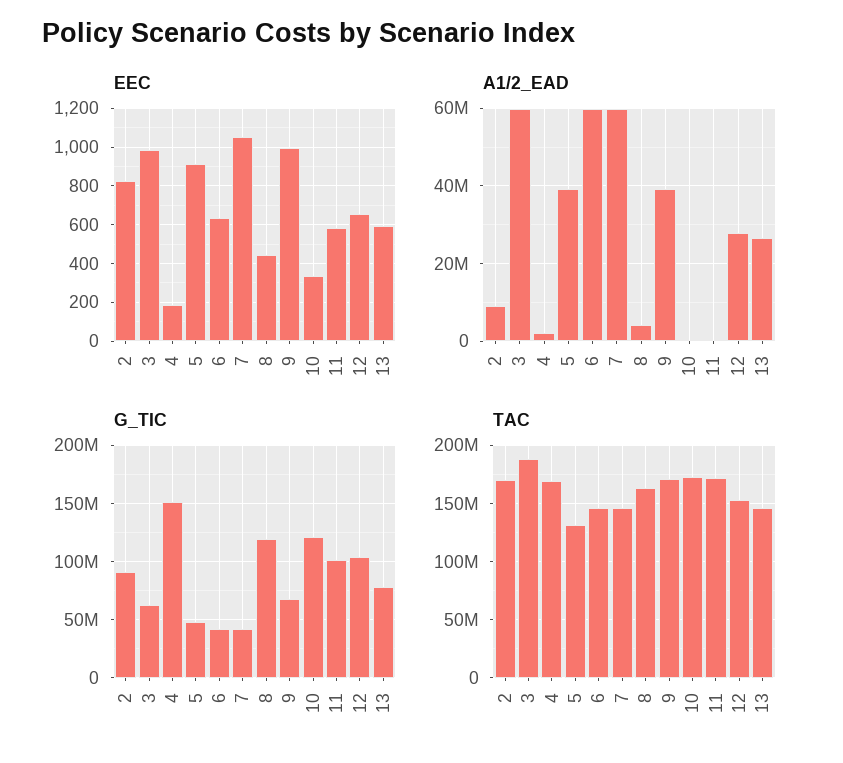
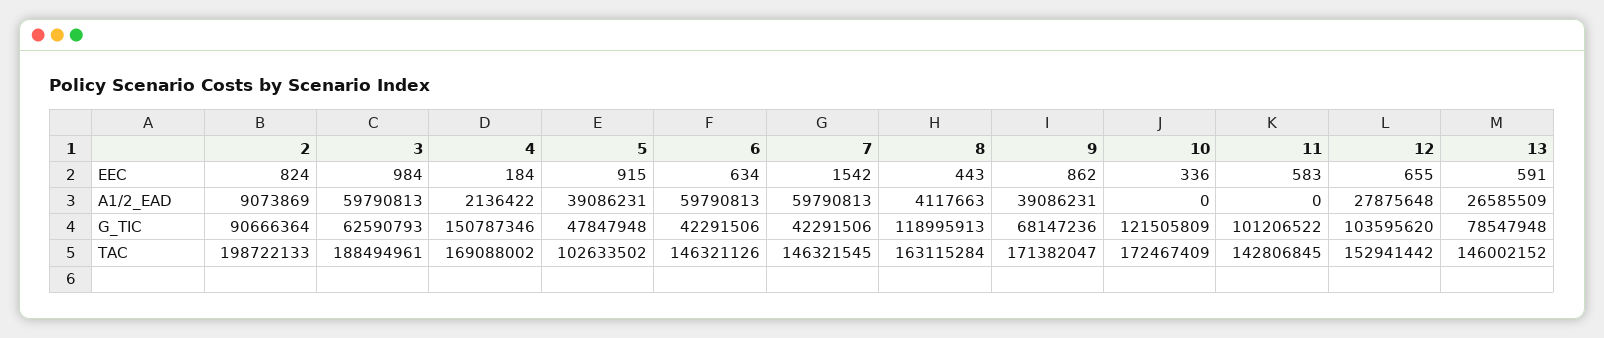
  {
    "EEC": {
      "2": 824,
      "3": 984,
      "4": 184,
      "5": 915,
      "6": 634,
-     "7": 1050,
+     "7": 1542,
      "8": 443,
-     "9": 1000,
+     "9": 862,
      "10": 336,
      "11": 583,
      "12": 655,
      "13": 591
    },
    "A1/2_EAD": {
      "2": 9073869,
      "3": 59790813,
      "4": 2136422,
      "5": 39086231,
      "6": 59790813,
      "7": 59790813,
      "8": 4117663,
      "9": 39086231,
      "10": 0,
      "11": 0,
      "12": 27875648,
      "13": 26585509
    },
    "G_TIC": {
      "2": 90666364,
      "3": 62590793,
      "4": 150787346,
      "5": 47847948,
      "6": 42291506,
      "7": 42291506,
      "8": 118995913,
      "9": 68147236,
      "10": 121505809,
      "11": 101206522,
      "12": 103595620,
      "13": 78547948
    },
    "TAC": {
-     "2": 170000000,
+     "2": 198722133,
      "3": 188494961,
      "4": 169088002,
-     "5": 130000000,
+     "5": 102633502,
      "6": 146321126,
      "7": 146321545,
      "8": 163115284,
      "9": 171382047,
      "10": 172467409,
-     "11": 170000000,
+     "11": 142806845,
      "12": 152941442,
      "13": 146002152
    }
  }

